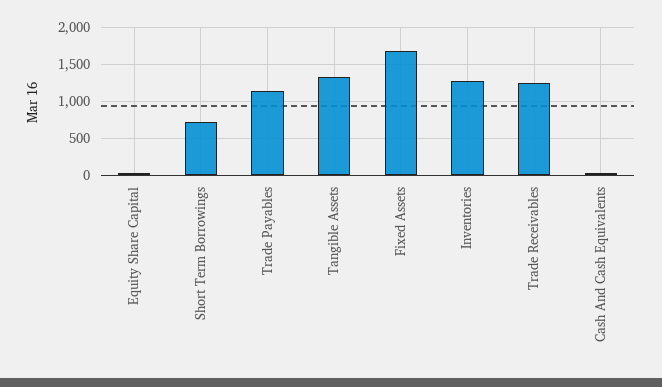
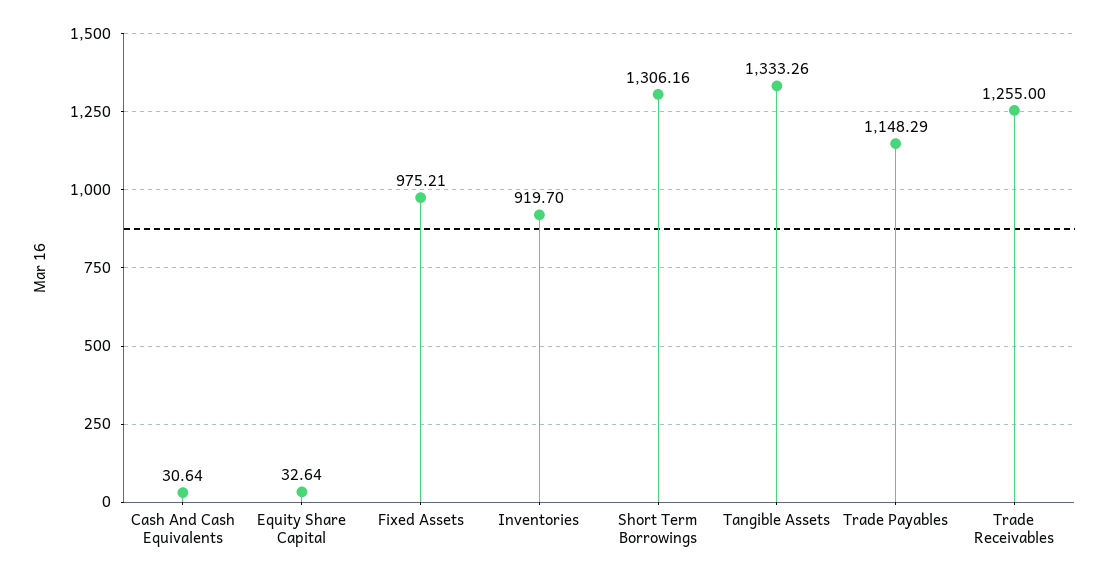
  {
    "Equity Share Capital": 32.64,
-   "Short Term Borrowings": 700,
+   "Short Term Borrowings": 1306.16,
    "Trade Payables": 1148.29,
    "Tangible Assets": 1333.26,
-   "Fixed Assets": 1700,
+   "Fixed Assets": 975.21,
-   "Inventories": 1300,
+   "Inventories": 919.7,
    "Trade Receivables": 1255,
    "Cash And Cash Equivalents": 30.64
  }

